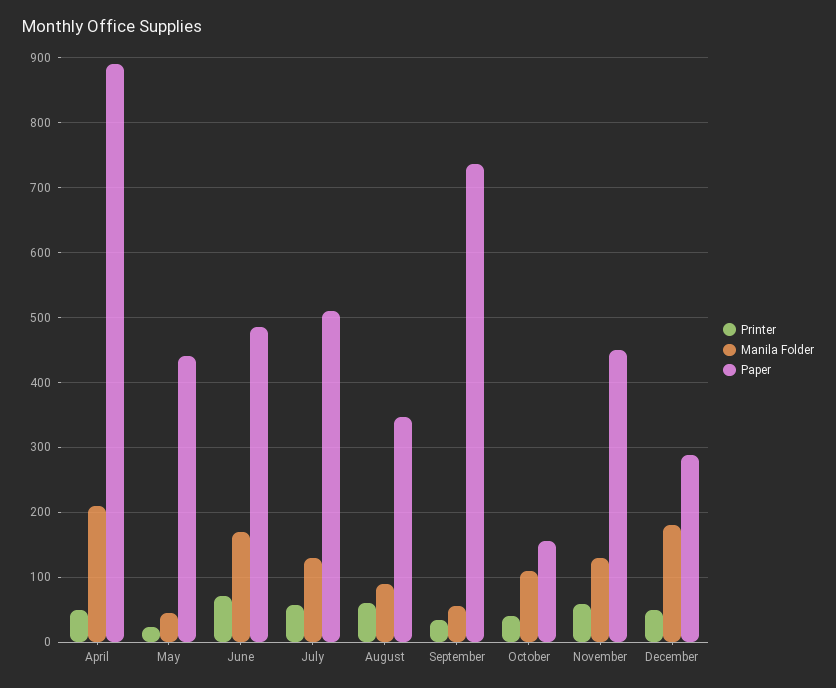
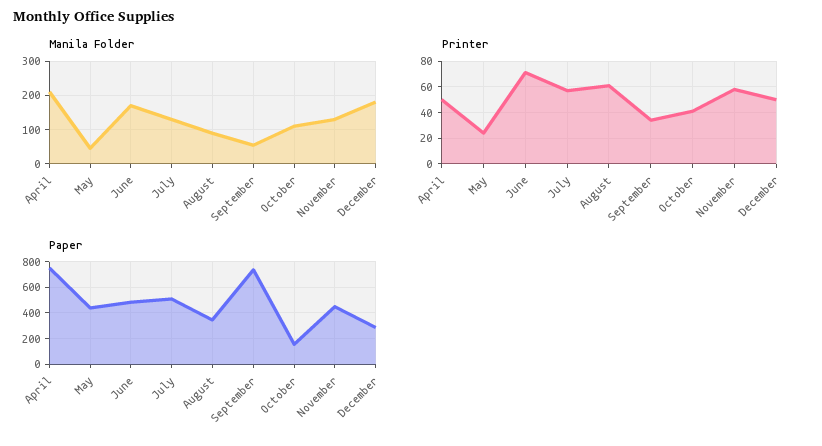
  {
    "Printer": {
      "April": 50,
      "May": 25,
      "June": 70,
      "July": 55,
      "August": 60,
      "September": 35,
      "October": 40,
      "November": 60,
      "December": 50
    },
    "Manila Folder": {
      "April": 210,
      "May": 50,
      "June": 170,
      "July": 130,
      "August": 90,
      "September": 60,
      "October": 110,
      "November": 130,
      "December": 180
    },
    "Paper": {
-     "April": 890,
+     "April": 750,
      "May": 440,
      "June": 490,
      "July": 510,
      "August": 350,
      "September": 740,
      "October": 160,
      "November": 450,
      "December": 290
    }
  }

